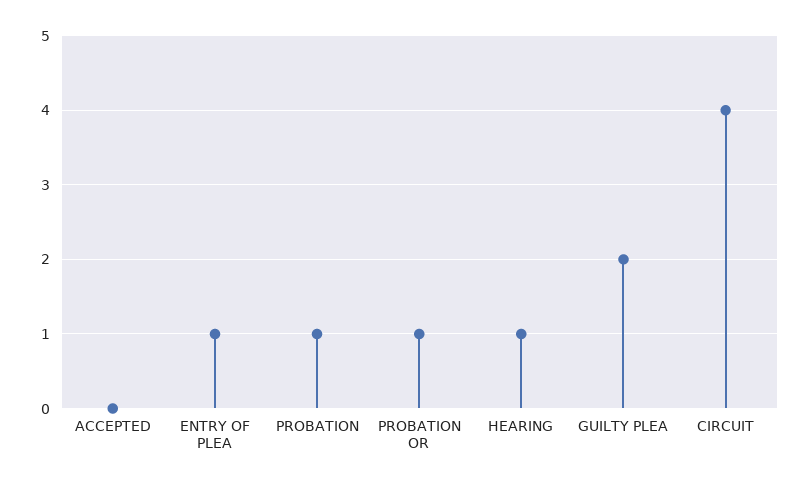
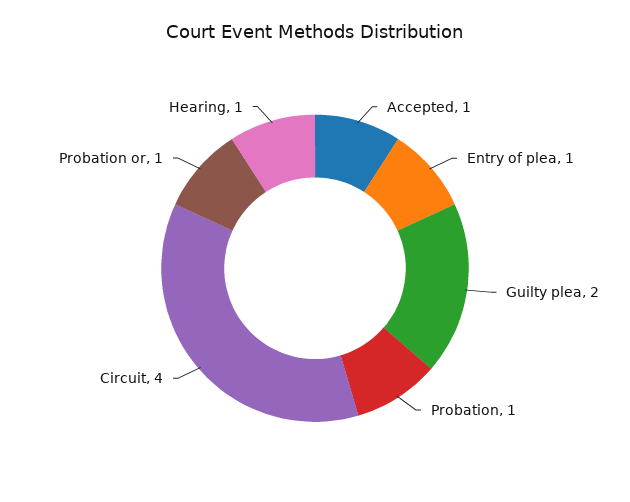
  {
-   "ACCEPTED": 0,
+   "ACCEPTED": 1,
    "ENTRY OF PLEA": 1,
    "PROBATION": 1,
    "PROBATION OR": 1,
    "HEARING": 1,
    "GUILTY PLEA": 2,
    "CIRCUIT": 4
  }

